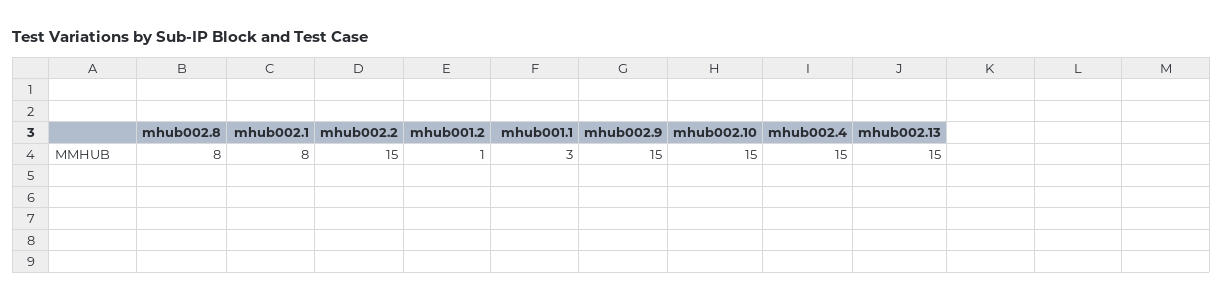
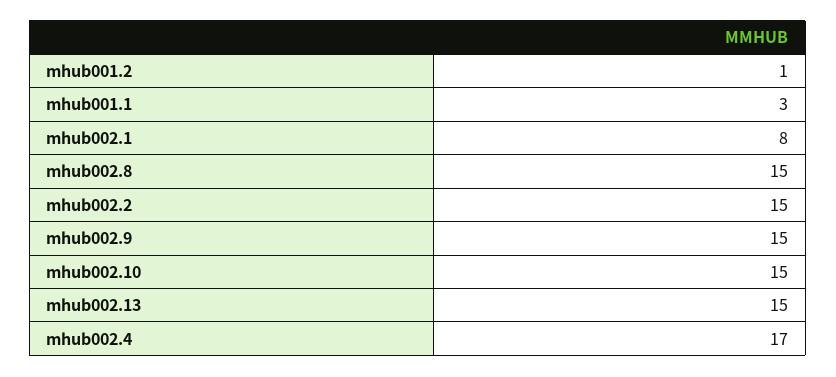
  {
-   "mhub002.8": 8,
+   "mhub002.8": 15,
    "mhub002.1": 8,
    "mhub002.2": 15,
    "mhub001.2": 1,
    "mhub001.1": 3,
    "mhub002.9": 15,
    "mhub002.10": 15,
-   "mhub002.4": 15,
+   "mhub002.4": 17,
    "mhub002.13": 15
  }

